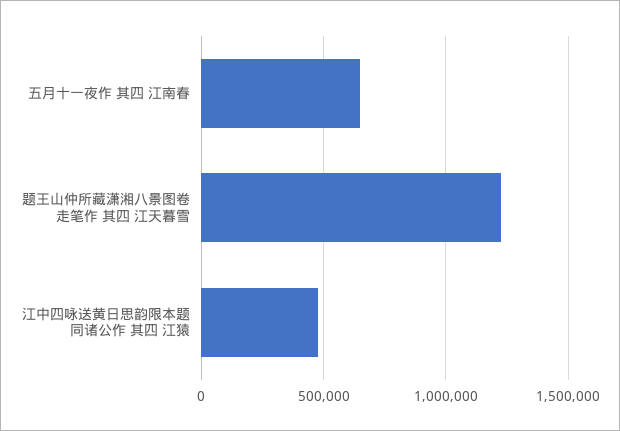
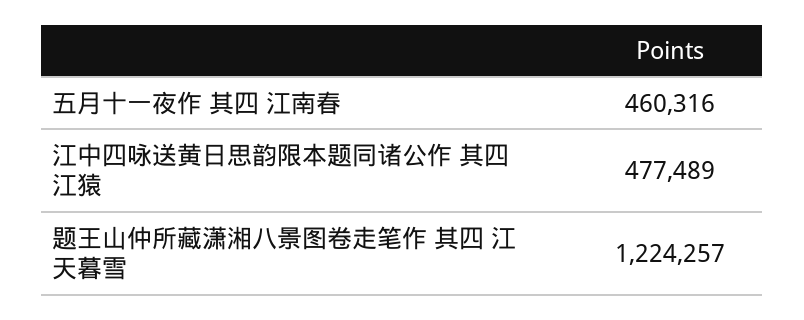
  {
-   "五月十一夜作 其四 江南春": 650000,
+   "五月十一夜作 其四 江南春": 460316,
    "题王山仲所藏潇湘八景图卷走笔作 其四 江天暮雪": 1224257,
    "江中四咏送黄日思韵限本题同诸公作 其四 江猿": 477489
  }

